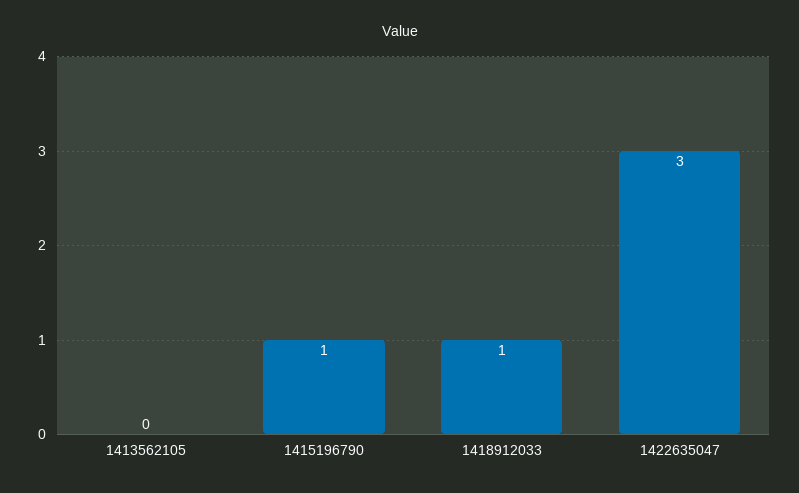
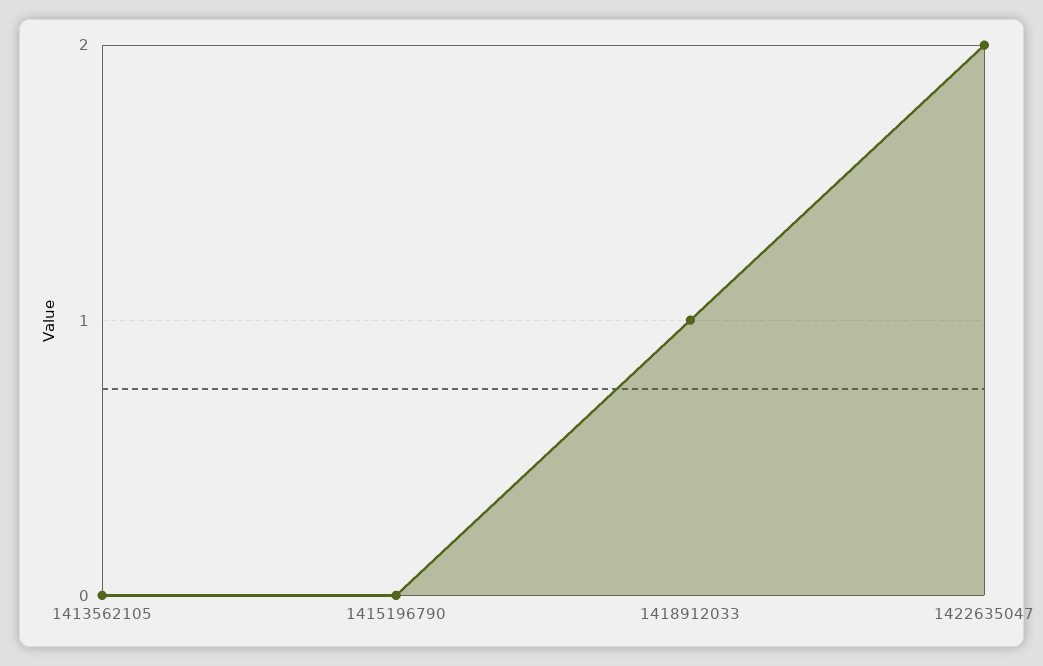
  {
    "1413562105": 0,
-   "1415196790": 1,
+   "1415196790": 0,
    "1418912033": 1,
-   "1422635047": 3
+   "1422635047": 2
  }

